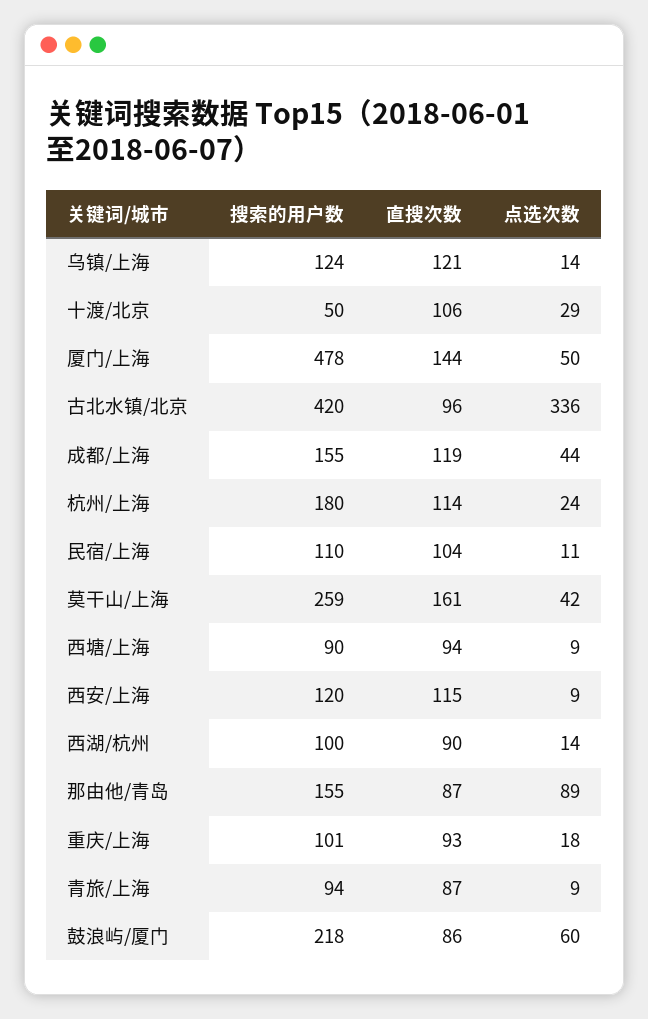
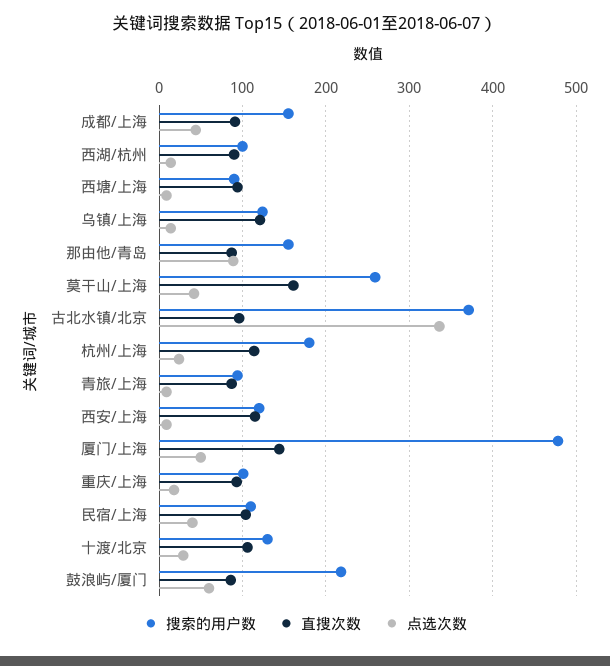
  {
    "搜索的用户数": {
      "乌镇/上海": 124,
-     "十渡/北京": 50,
+     "十渡/北京": 130,
      "厦门/上海": 478,
-     "古北水镇/北京": 420,
+     "古北水镇/北京": 370,
      "成都/上海": 155,
      "杭州/上海": 180,
      "民宿/上海": 110,
      "莫干山/上海": 259,
      "西塘/上海": 90,
      "西安/上海": 120,
      "西湖/杭州": 100,
      "那由他/青岛": 155,
      "重庆/上海": 101,
      "青旅/上海": 94,
      "鼓浪屿/厦门": 218
    },
    "直搜次数": {
      "乌镇/上海": 121,
      "十渡/北京": 106,
      "厦门/上海": 144,
      "古北水镇/北京": 96,
-     "成都/上海": 119,
+     "成都/上海": 90,
      "杭州/上海": 114,
      "民宿/上海": 104,
      "莫干山/上海": 161,
      "西塘/上海": 94,
      "西安/上海": 115,
      "西湖/杭州": 90,
      "那由他/青岛": 87,
      "重庆/上海": 93,
      "青旅/上海": 87,
      "鼓浪屿/厦门": 86
    },
    "点选次数": {
      "乌镇/上海": 14,
      "十渡/北京": 29,
      "厦门/上海": 50,
      "古北水镇/北京": 336,
      "成都/上海": 44,
      "杭州/上海": 24,
-     "民宿/上海": 11,
+     "民宿/上海": 40,
      "莫干山/上海": 42,
      "西塘/上海": 9,
      "西安/上海": 9,
      "西湖/杭州": 14,
      "那由他/青岛": 89,
      "重庆/上海": 18,
      "青旅/上海": 9,
      "鼓浪屿/厦门": 60
    }
  }

